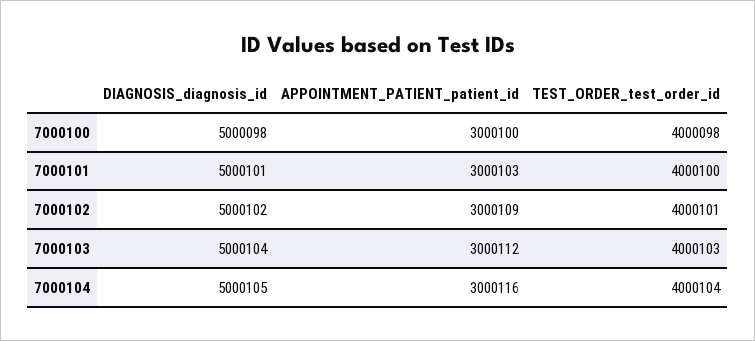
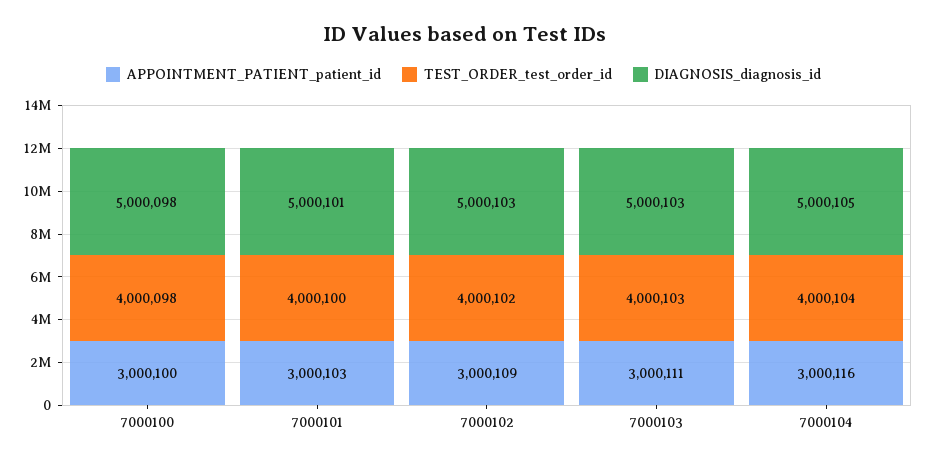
  {
    "DIAGNOSIS_diagnosis_id": {
      "7000100": 5000098,
      "7000101": 5000101,
-     "7000102": 5000102,
+     "7000102": 5000103,
-     "7000103": 5000104,
+     "7000103": 5000103,
      "7000104": 5000105
    },
    "APPOINTMENT_PATIENT_patient_id": {
      "7000100": 3000100,
      "7000101": 3000103,
      "7000102": 3000109,
-     "7000103": 3000112,
+     "7000103": 3000111,
      "7000104": 3000116
    },
    "TEST_ORDER_test_order_id": {
      "7000100": 4000098,
      "7000101": 4000100,
-     "7000102": 4000101,
+     "7000102": 4000102,
      "7000103": 4000103,
      "7000104": 4000104
    }
  }

